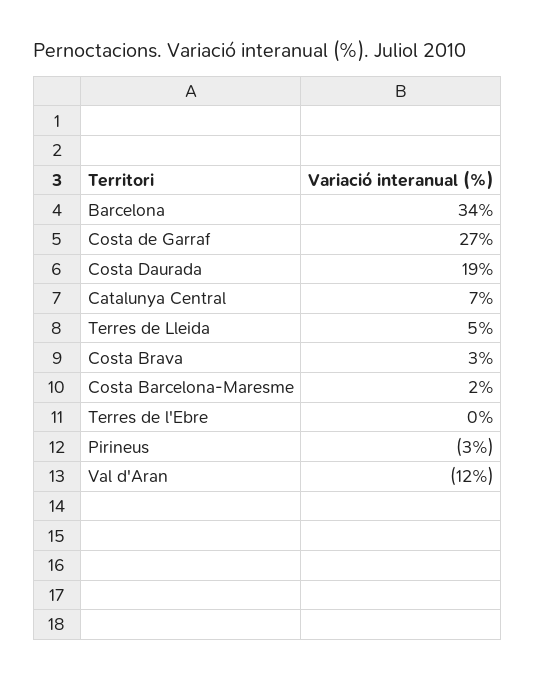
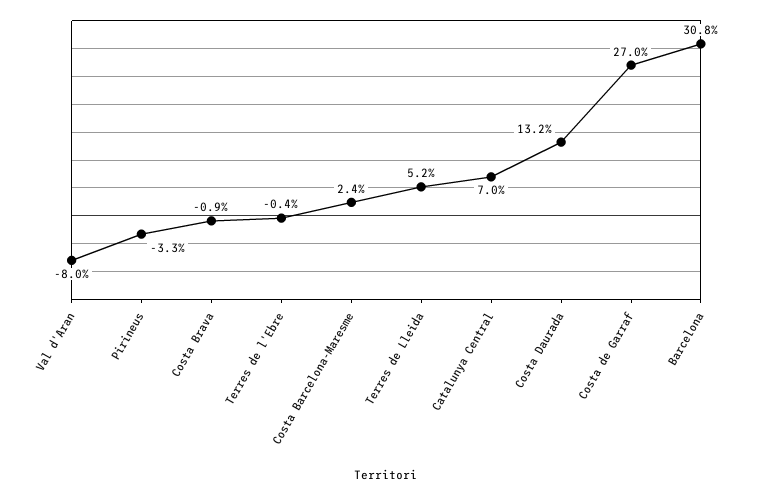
  {
-   "Barcelona": 34,
+   "Barcelona": 30.8,
    "Costa de Garraf": 27,
-   "Costa Daurada": 19,
+   "Costa Daurada": 13.2,
    "Catalunya Central": 7,
    "Terres de Lleida": 5.2,
-   "Costa Brava": 3,
+   "Costa Brava": -0.9,
    "Costa Barcelona-Maresme": 2.4,
    "Terres de l'Ebre": -0.4,
    "Pirineus": -3.3,
-   "Val d'Aran": -12
+   "Val d'Aran": -8
  }

